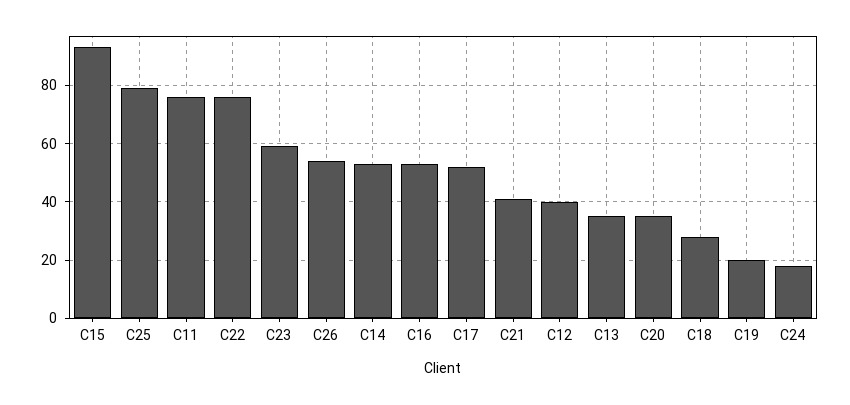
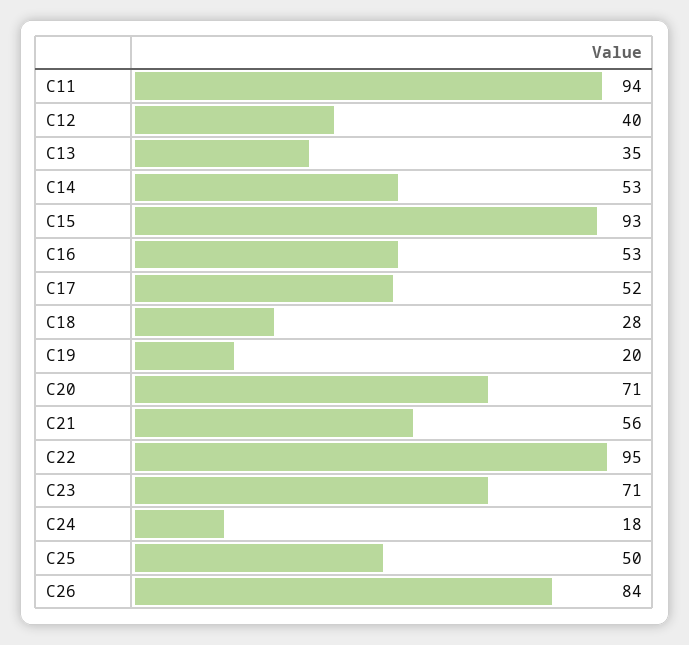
  {
    "C15": 93,
-   "C25": 80,
+   "C25": 50,
-   "C11": 75,
+   "C11": 94,
-   "C22": 75,
+   "C22": 95,
-   "C23": 60,
+   "C23": 71,
-   "C26": 55,
+   "C26": 84,
    "C14": 53,
    "C16": 53,
    "C17": 52,
-   "C21": 40,
+   "C21": 56,
    "C12": 40,
    "C13": 35,
-   "C20": 35,
+   "C20": 71,
    "C18": 28,
    "C19": 20,
    "C24": 18
  }

